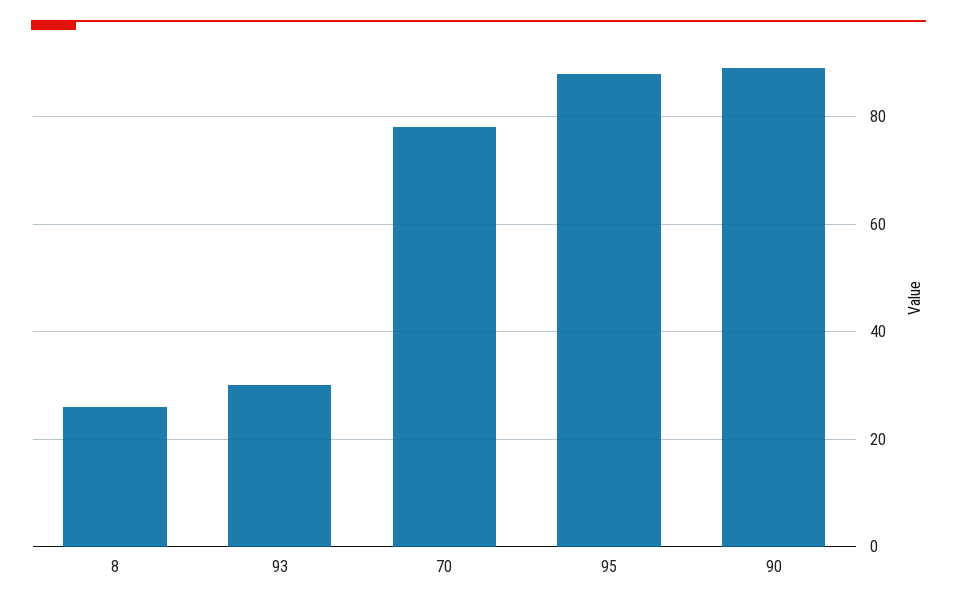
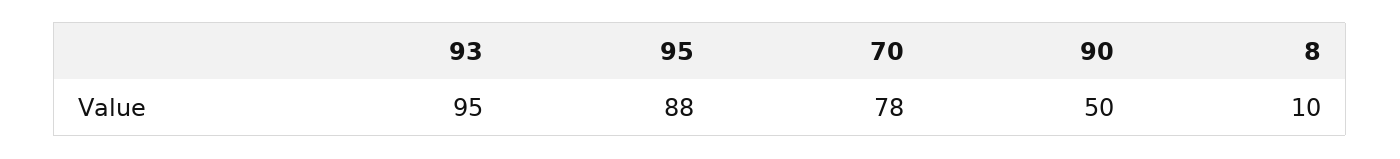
  {
-   "8": 25,
+   "8": 10,
-   "93": 30,
+   "93": 95,
    "70": 78,
    "95": 88,
-   "90": 90
+   "90": 50
  }

